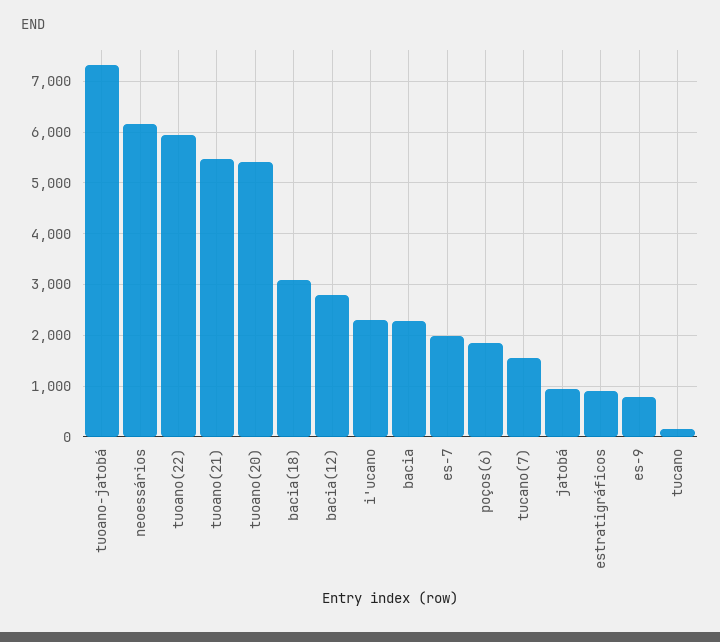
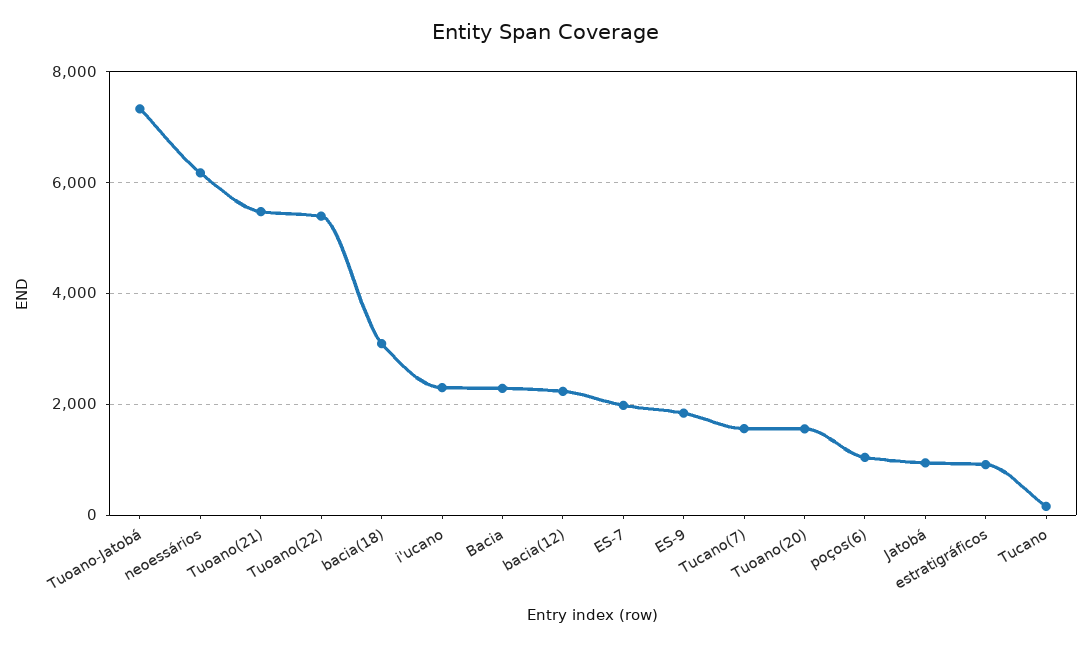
  {
    "tuoano-jatobá": 7400,
    "neoessários": 6200,
-   "tuoano(22)": 6000,
+   "tuoano(22)": 5400,
    "tuoano(21)": 5400,
-   "tuoano(20)": 5400,
+   "tuoano(20)": 1600,
    "bacia(18)": 3000,
-   "bacia(12)": 2800,
+   "bacia(12)": 2200,
    "i'ucano": 2200,
    "bacia": 2200,
    "es-7": 2000,
-   "poços(6)": 1800,
+   "poços(6)": 1000,
    "tucano(7)": 1600,
    "jatobá": 1000,
    "estratigráficos": 1000,
-   "es-9": 800,
+   "es-9": 1800,
    "tucano": 200
  }

